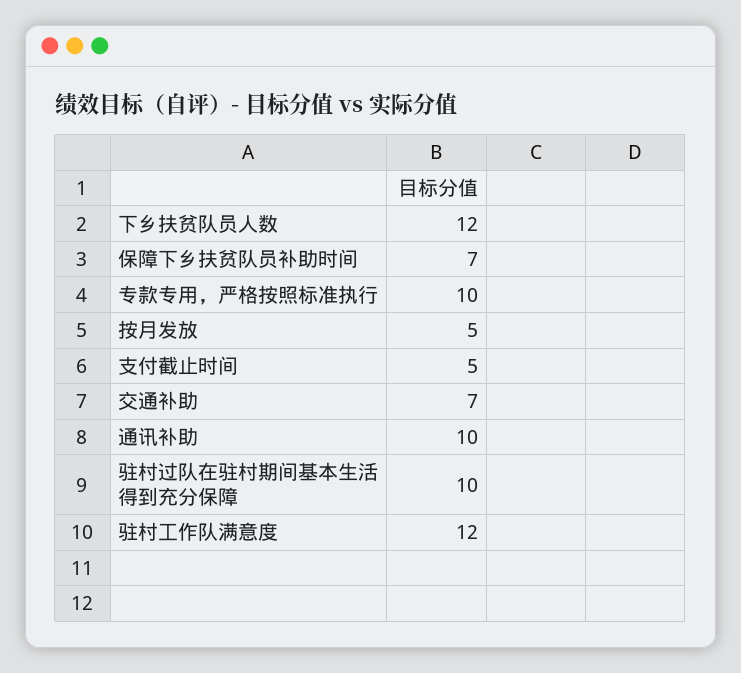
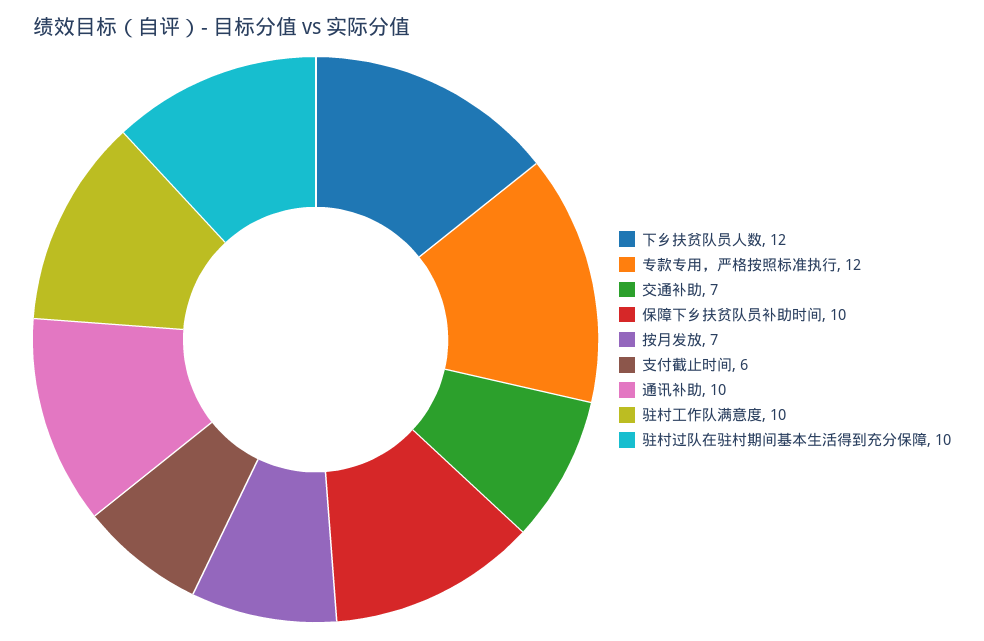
  {
    "下乡扶贫队员人数": 12,
-   "保障下乡扶贫队员补助时间": 7,
+   "保障下乡扶贫队员补助时间": 10,
-   "专款专用，严格按照标准执行": 10,
+   "专款专用，严格按照标准执行": 12,
-   "按月发放": 5,
+   "按月发放": 7,
-   "支付截止时间": 5,
+   "支付截止时间": 6,
    "交通补助": 7,
    "通讯补助": 10,
    "驻村过队在驻村期间基本生活得到充分保障": 10,
-   "驻村工作队满意度": 12
+   "驻村工作队满意度": 10
  }

